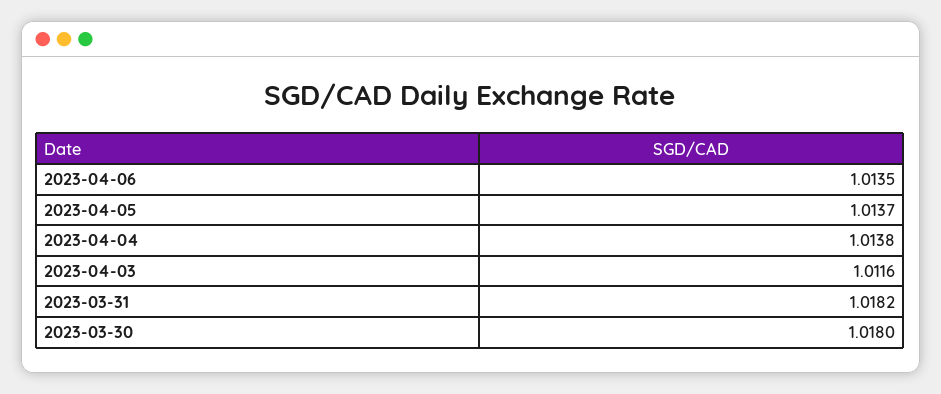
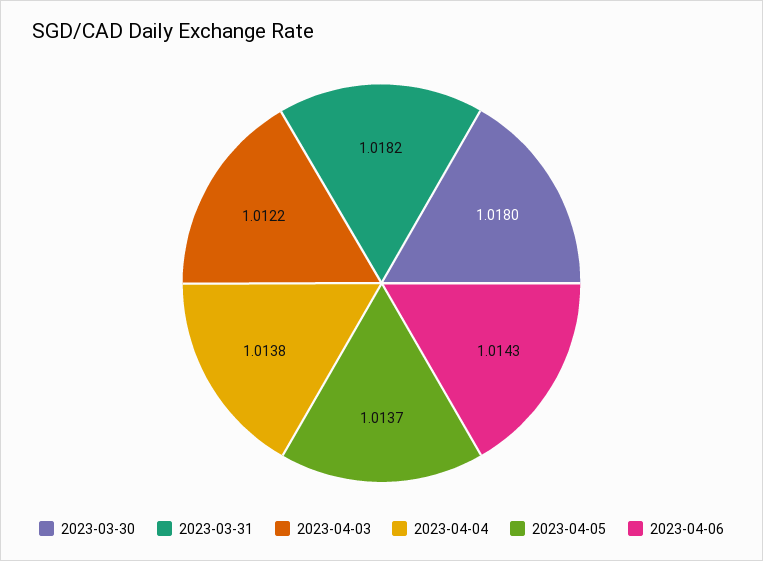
  {
-   "2023-04-06": 1.0135,
+   "2023-04-06": 1.0143,
    "2023-04-05": 1.0137,
    "2023-04-04": 1.0138,
-   "2023-04-03": 1.0116,
+   "2023-04-03": 1.0122,
    "2023-03-31": 1.0182,
    "2023-03-30": 1.018
  }

